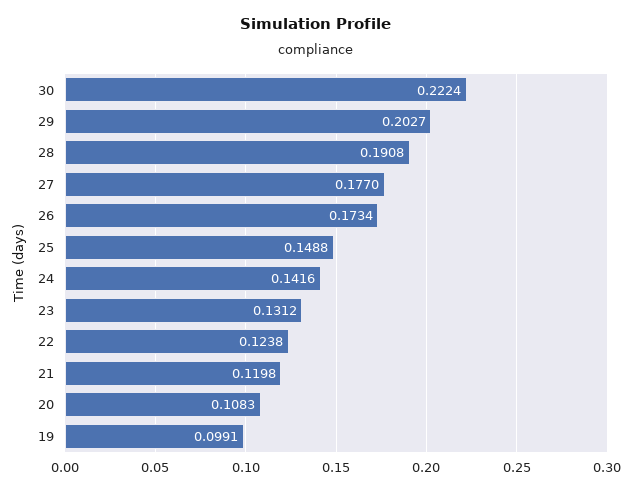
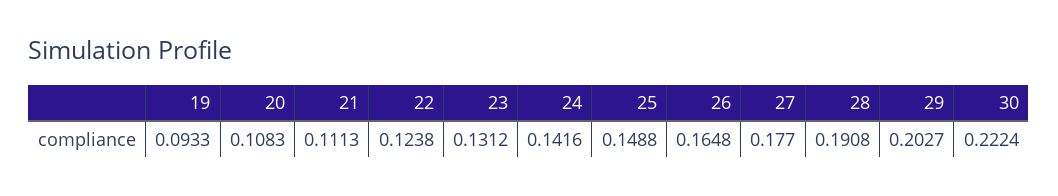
  {
    "30": 0.2224,
    "29": 0.2027,
    "28": 0.1908,
    "27": 0.177,
-   "26": 0.1734,
+   "26": 0.1648,
    "25": 0.1488,
    "24": 0.1416,
    "23": 0.1312,
    "22": 0.1238,
-   "21": 0.1198,
+   "21": 0.1113,
    "20": 0.1083,
-   "19": 0.0991
+   "19": 0.0933
  }

